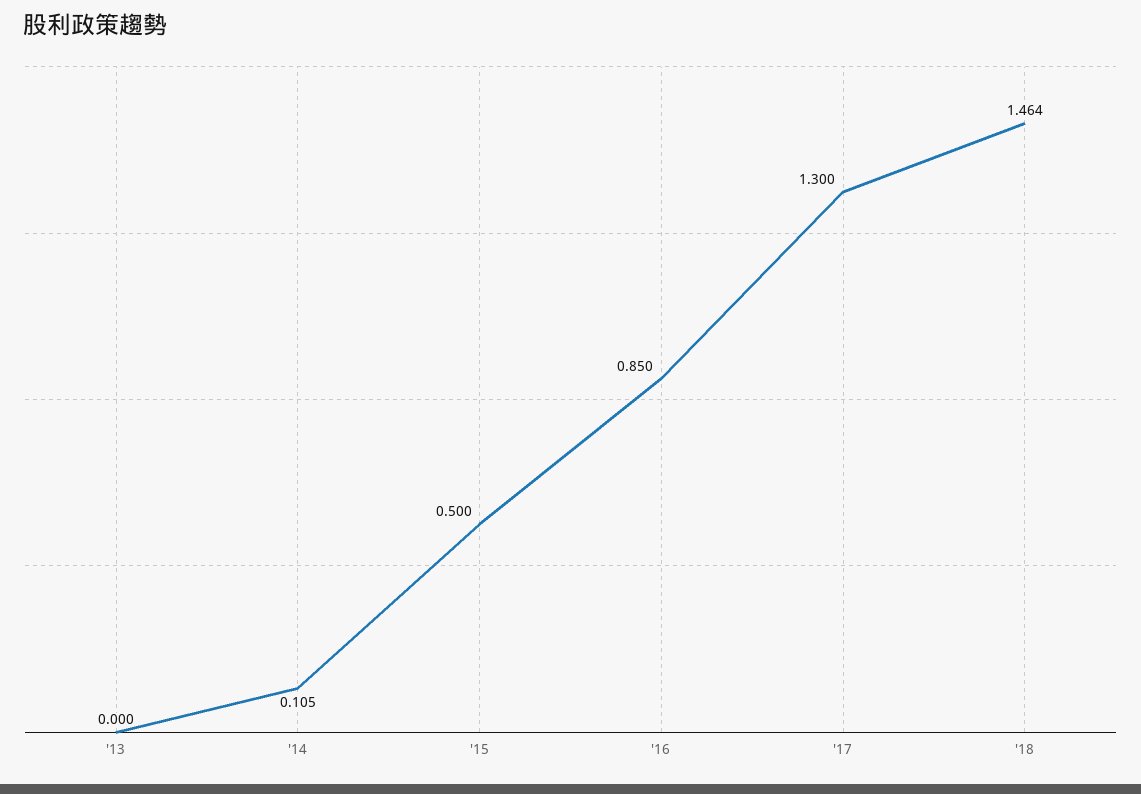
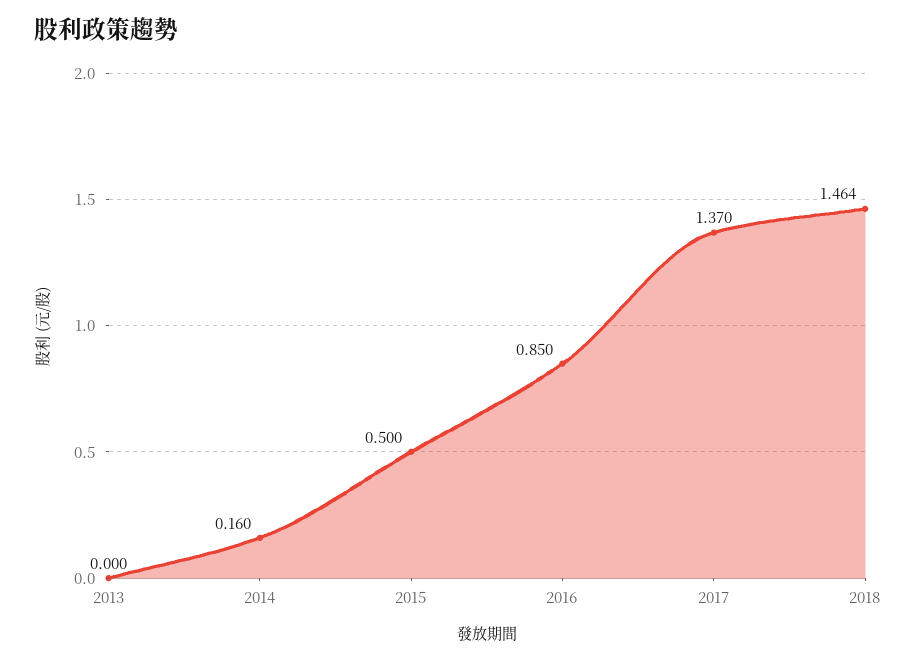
  {
    "'13": 0,
-   "'14": 0.105,
+   "'14": 0.16,
    "'15": 0.5,
    "'16": 0.85,
-   "'17": 1.3,
+   "'17": 1.37,
    "'18": 1.464
  }

